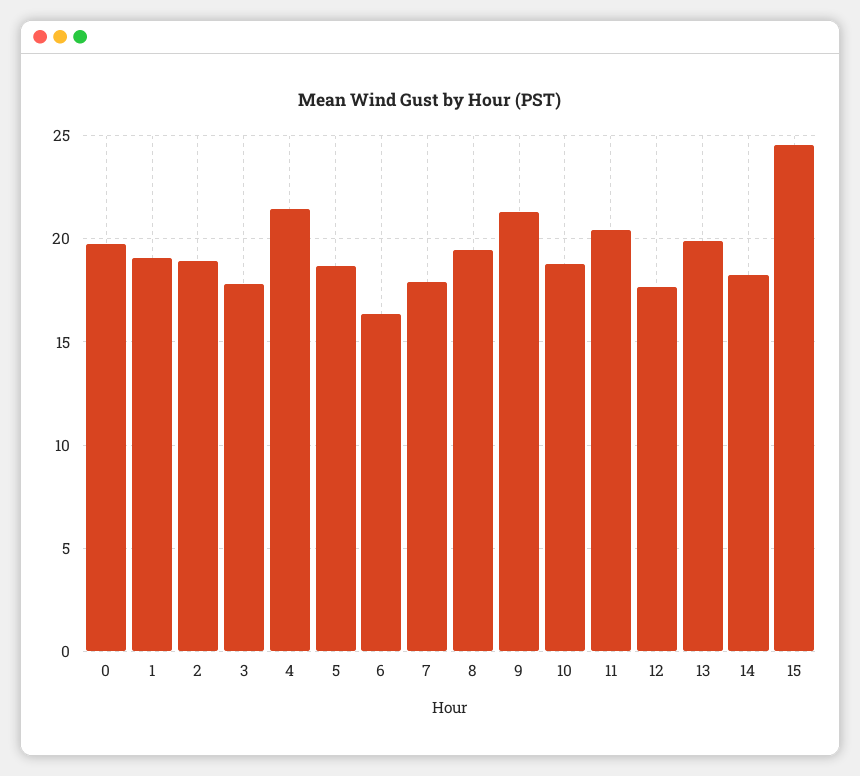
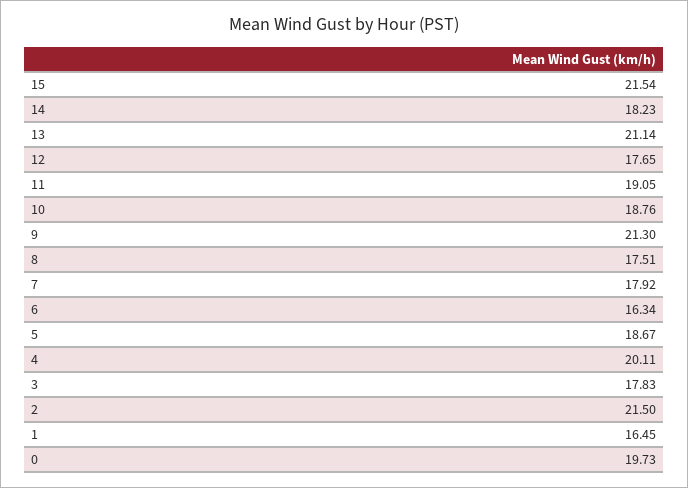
  {
    "0": 19.73,
-   "1": 19,
+   "1": 16.45,
-   "2": 19,
+   "2": 21.5,
    "3": 17.83,
-   "4": 21.5,
+   "4": 20.11,
    "5": 18.67,
    "6": 16.34,
    "7": 17.92,
-   "8": 19.5,
+   "8": 17.51,
    "9": 21.3,
    "10": 18.76,
-   "11": 20.5,
+   "11": 19.05,
    "12": 17.65,
-   "13": 20,
+   "13": 21.14,
    "14": 18.23,
-   "15": 24.5
+   "15": 21.54
  }

